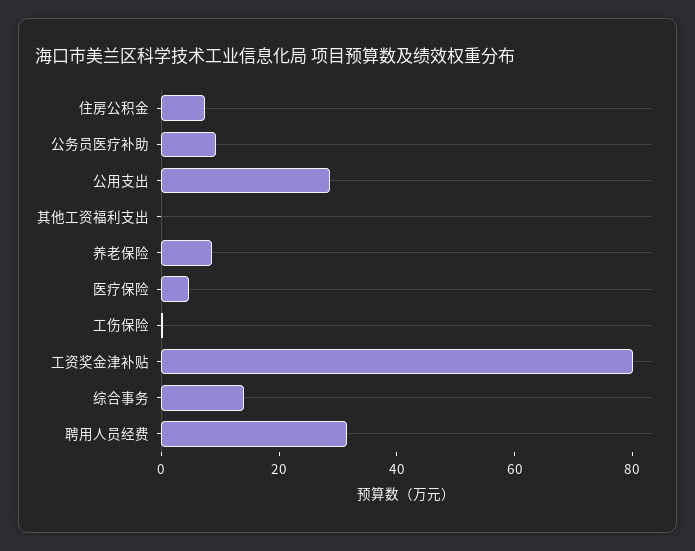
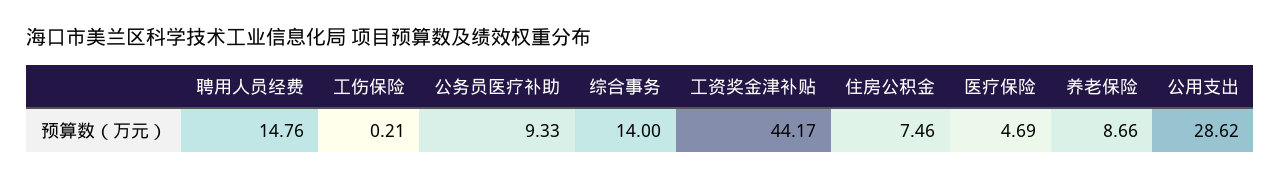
  {
    "住房公积金": 7.46,
    "公务员医疗补助": 9.33,
    "公用支出": 28.62,
-   "其他工资福利支出": 0,
    "养老保险": 8.66,
    "医疗保险": 4.69,
    "工伤保险": 0.21,
-   "工资奖金津补贴": 80,
+   "工资奖金津补贴": 44.17,
    "综合事务": 14,
-   "聘用人员经费": 30
+   "聘用人员经费": 14.76
  }

